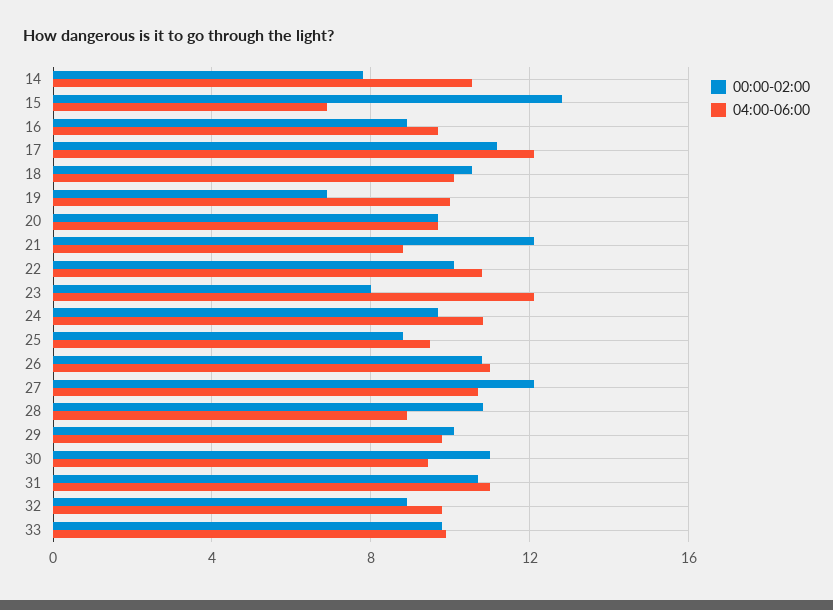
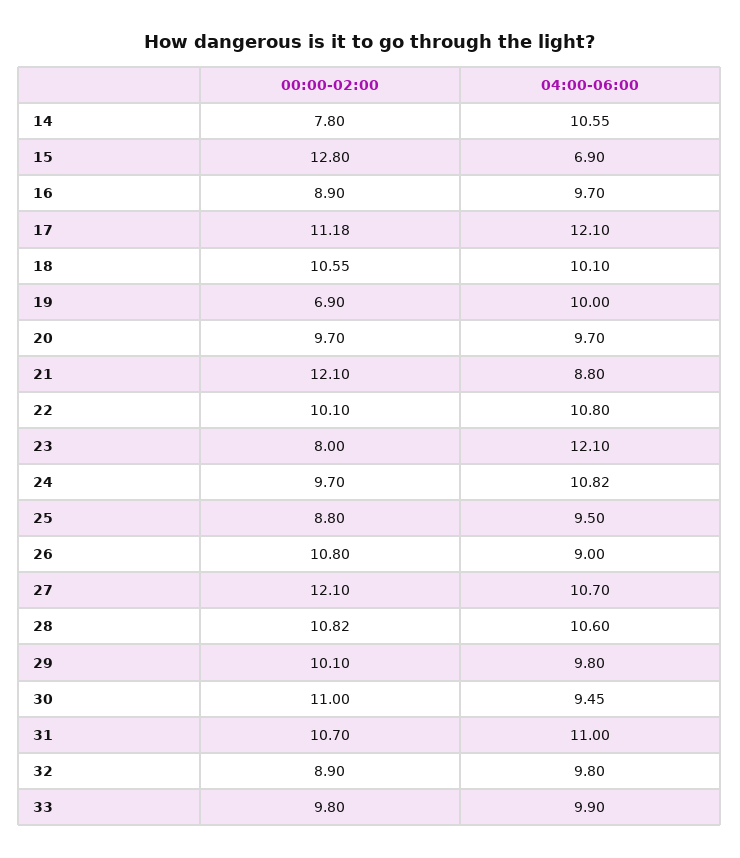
  {
    "00:00-02:00": {
      "14": 7.8,
      "15": 12.8,
      "16": 8.9,
      "17": 11.18,
      "18": 10.55,
      "19": 6.9,
      "20": 9.7,
      "21": 12.1,
      "22": 10.1,
      "23": 8,
      "24": 9.7,
      "25": 8.8,
      "26": 10.8,
      "27": 12.1,
      "28": 10.82,
      "29": 10.1,
      "30": 11,
      "31": 10.7,
      "32": 8.9,
      "33": 9.8
    },
    "04:00-06:00": {
      "14": 10.55,
      "15": 6.9,
      "16": 9.7,
      "17": 12.1,
      "18": 10.1,
      "19": 10,
      "20": 9.7,
      "21": 8.8,
      "22": 10.8,
      "23": 12.1,
      "24": 10.82,
      "25": 9.5,
-     "26": 11,
+     "26": 9,
      "27": 10.7,
-     "28": 9,
+     "28": 10.6,
      "29": 9.8,
      "30": 9.45,
      "31": 11,
      "32": 9.8,
      "33": 9.9
    }
  }

